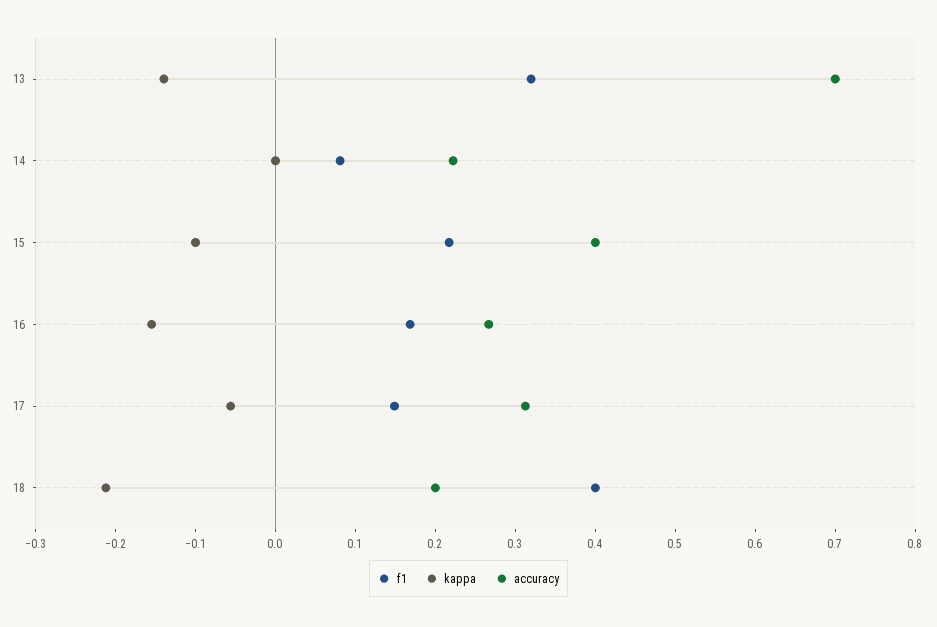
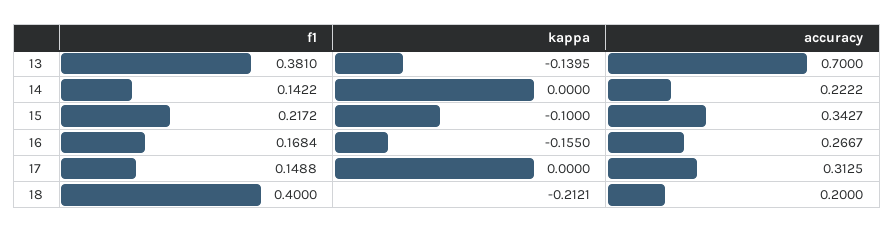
  {
    "f1": {
-     "13": 0.32,
+     "13": 0.381,
-     "14": 0.08,
+     "14": 0.1422,
      "15": 0.2172,
      "16": 0.1684,
      "17": 0.1488,
      "18": 0.4
    },
    "kappa": {
      "13": -0.1395,
      "14": 0,
      "15": -0.1,
      "16": -0.155,
-     "17": -0.06,
+     "17": 0,
      "18": -0.2121
    },
    "accuracy": {
      "13": 0.7,
      "14": 0.2222,
-     "15": 0.4,
+     "15": 0.3427,
      "16": 0.2667,
      "17": 0.3125,
      "18": 0.2
    }
  }

